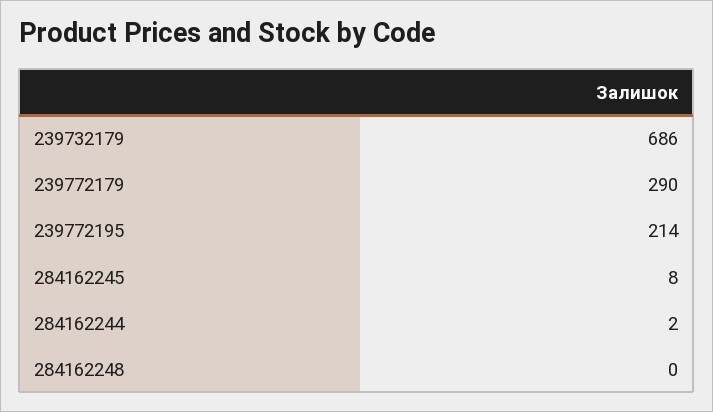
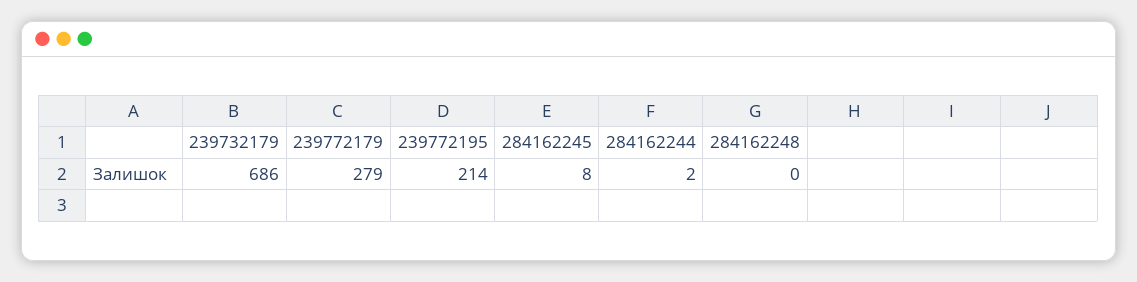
  {
    "239732179": 686,
-   "239772179": 290,
+   "239772179": 279,
    "239772195": 214,
    "284162245": 8,
    "284162244": 2,
    "284162248": 0
  }

